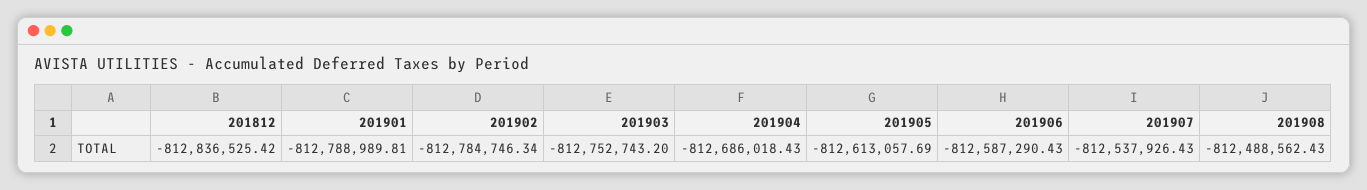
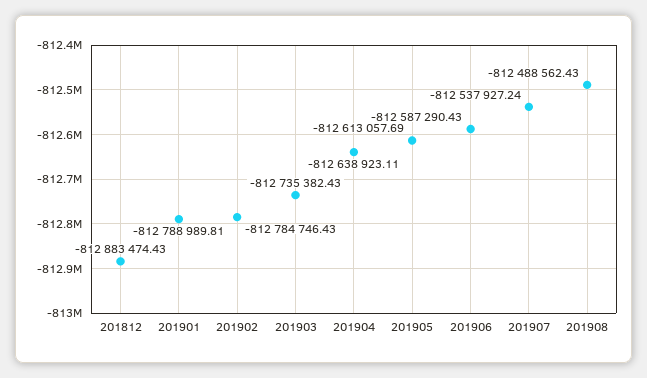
  {
-   "201812": -812836525.42,
+   "201812": -812883474.43,
    "201901": -812788989.81,
-   "201902": -812784746.34,
+   "201902": -812784746.43,
-   "201903": -812752743.2,
+   "201903": -812735382.43,
-   "201904": -812686018.43,
+   "201904": -812638923.11,
    "201905": -812613057.69,
    "201906": -812587290.43,
-   "201907": -812537926.43,
+   "201907": -812537927.24,
    "201908": -812488562.43
  }

